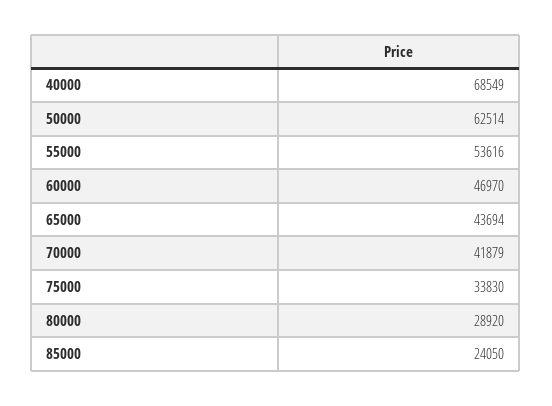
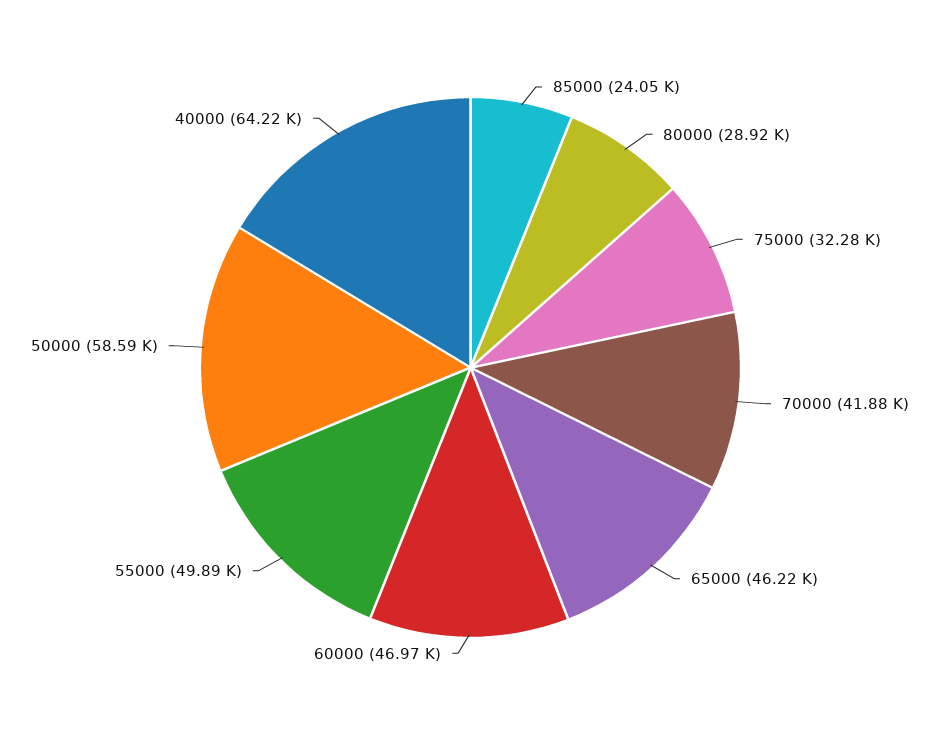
  {
-   "40000": 68549,
+   "40000": 64220,
-   "50000": 62514,
+   "50000": 58590,
-   "55000": 53616,
+   "55000": 49890,
    "60000": 46970,
-   "65000": 43694,
+   "65000": 46220,
    "70000": 41879,
-   "75000": 33830,
+   "75000": 32280,
    "80000": 28920,
    "85000": 24050
  }

